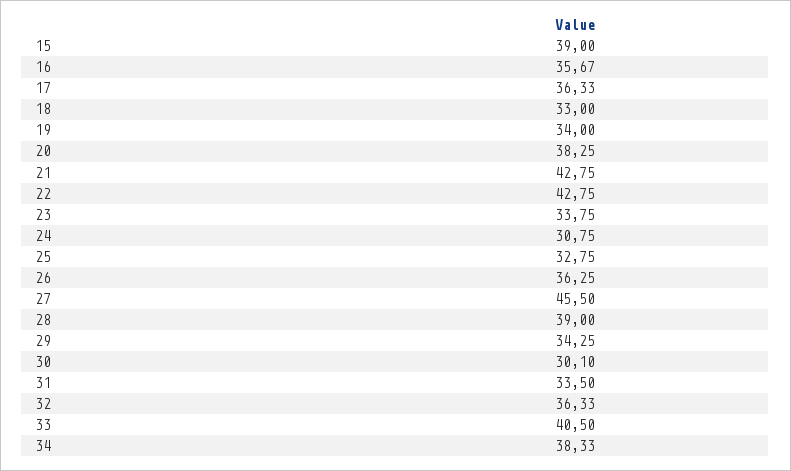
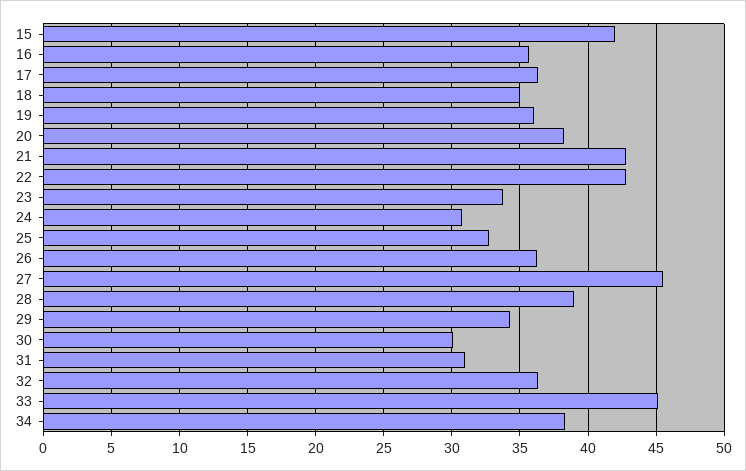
  {
-   "15": 39,
+   "15": 42,
    "16": 35.67,
    "17": 36.33,
-   "18": 33,
+   "18": 35,
-   "19": 34,
+   "19": 36,
    "20": 38.25,
    "21": 42.75,
    "22": 42.75,
    "23": 33.75,
    "24": 30.75,
    "25": 32.75,
    "26": 36.25,
    "27": 45.5,
    "28": 39,
    "29": 34.25,
    "30": 30.1,
-   "31": 33.5,
+   "31": 31,
    "32": 36.33,
-   "33": 40.5,
+   "33": 45,
    "34": 38.33
  }

